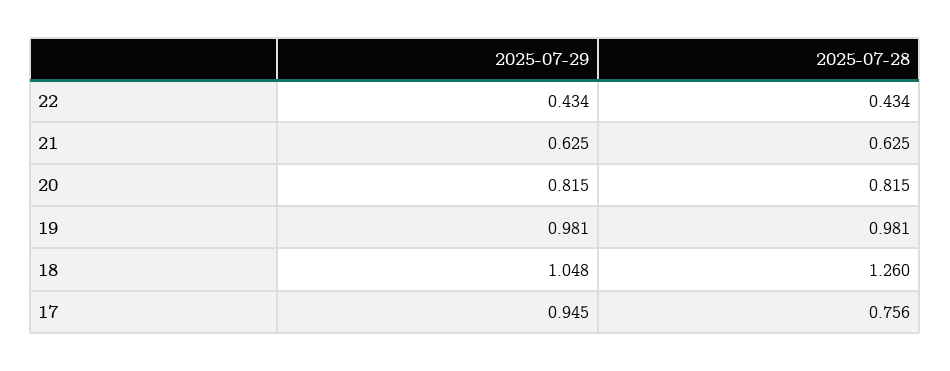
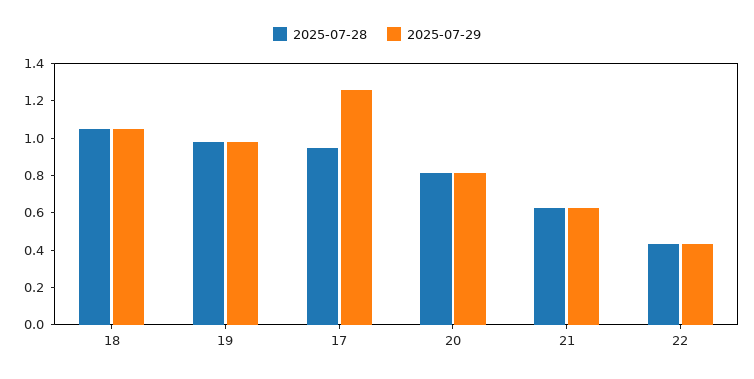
  {
    "2025-07-29": {
      "22": 0.434,
      "21": 0.625,
      "20": 0.815,
      "19": 0.981,
      "18": 1.048,
-     "17": 0.945
+     "17": 1.25
    },
    "2025-07-28": {
      "22": 0.434,
      "21": 0.625,
      "20": 0.815,
      "19": 0.981,
-     "18": 1.26,
+     "18": 1.05,
-     "17": 0.756
+     "17": 0.95
    }
  }

